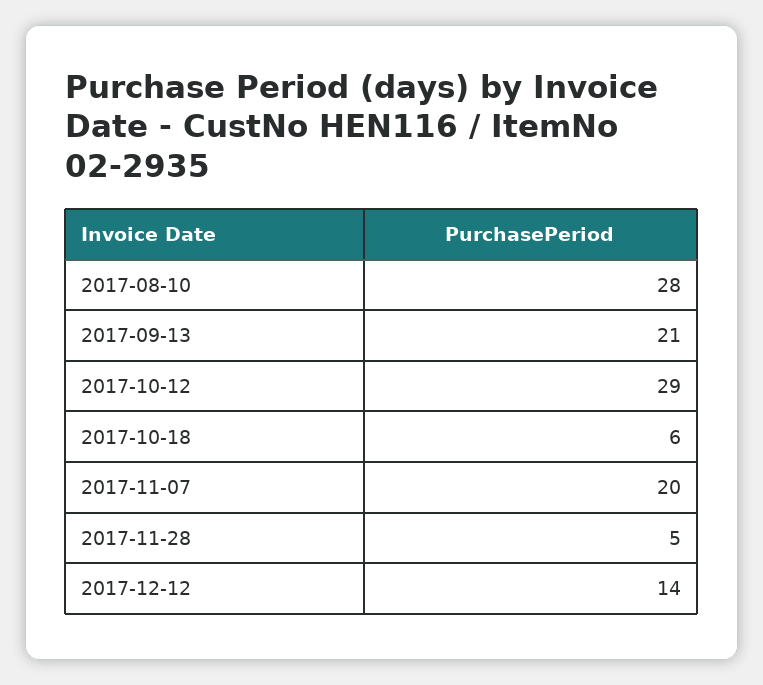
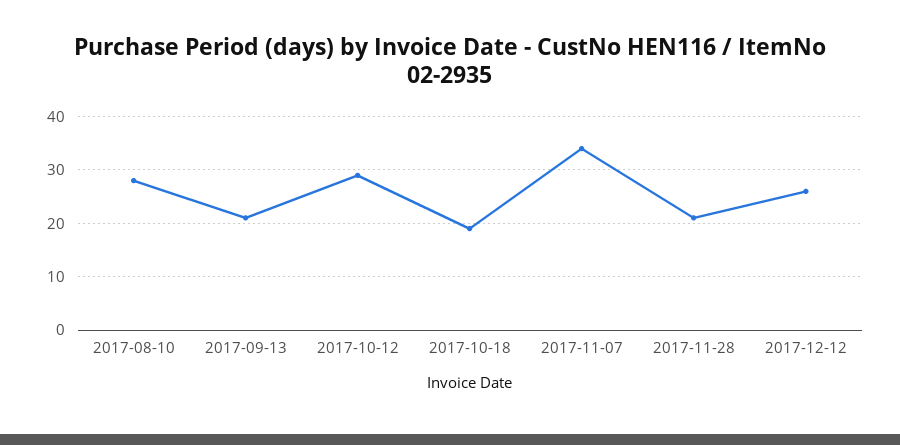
  {
    "2017-08-10": 28,
    "2017-09-13": 21,
    "2017-10-12": 29,
-   "2017-10-18": 6,
+   "2017-10-18": 20,
-   "2017-11-07": 20,
+   "2017-11-07": 35,
-   "2017-11-28": 5,
+   "2017-11-28": 20,
-   "2017-12-12": 14
+   "2017-12-12": 25
  }

